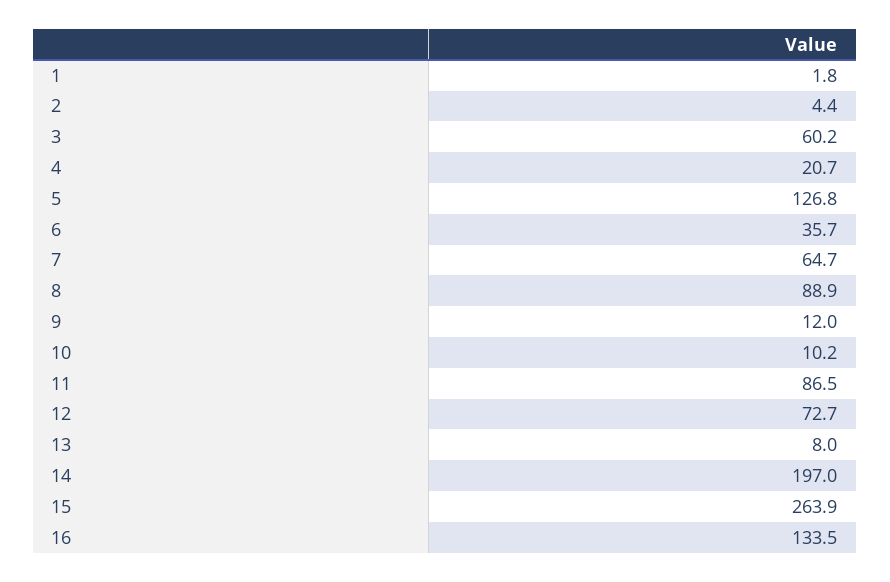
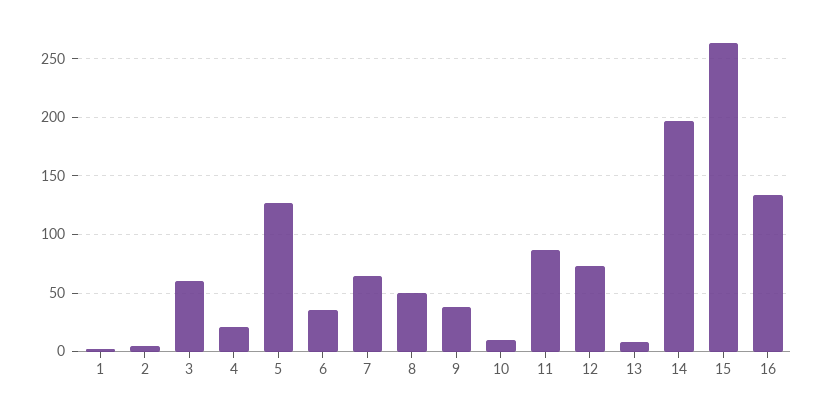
  {
    "1": 1.8,
    "2": 4.4,
    "3": 60.2,
    "4": 20.7,
    "5": 126.8,
    "6": 35.7,
    "7": 64.7,
-   "8": 88.9,
+   "8": 50,
-   "9": 12,
+   "9": 40,
    "10": 10.2,
    "11": 86.5,
    "12": 72.7,
    "13": 8,
    "14": 197,
    "15": 263.9,
    "16": 133.5
  }

